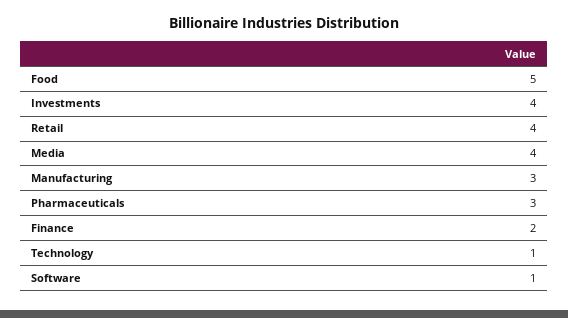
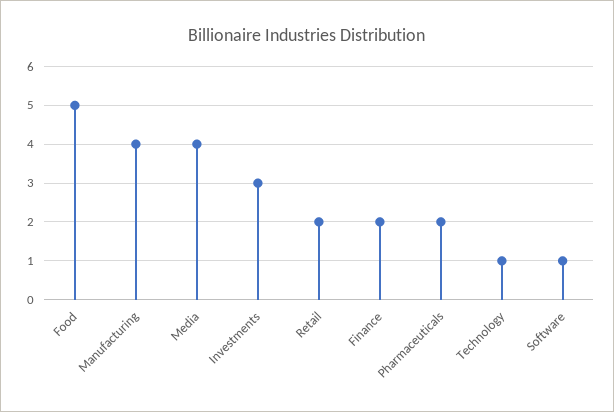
  {
    "Food": 5,
-   "Investments": 4,
+   "Investments": 3,
-   "Retail": 4,
+   "Retail": 2,
    "Media": 4,
-   "Manufacturing": 3,
+   "Manufacturing": 4,
-   "Pharmaceuticals": 3,
+   "Pharmaceuticals": 2,
    "Finance": 2,
    "Technology": 1,
    "Software": 1
  }

